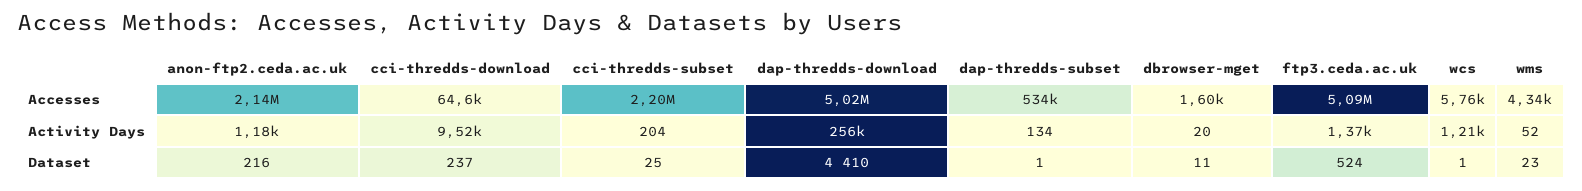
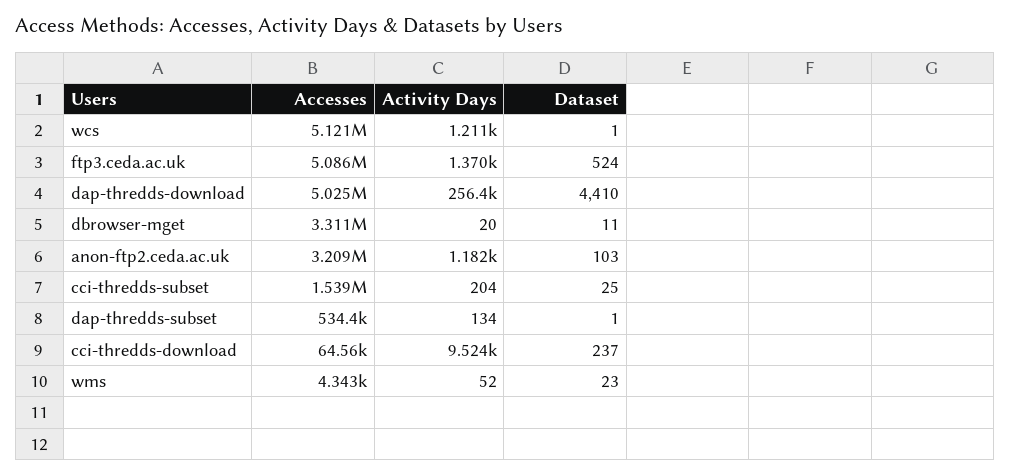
  {
    "anon-ftp2.ceda.ac.uk": {
-     "Accesses": 2140000,
+     "Accesses": 3209000,
      "Activity Days": 1182,
-     "Dataset": 216
+     "Dataset": 103
    },
    "cci-thredds-download": {
      "Accesses": 64560,
      "Activity Days": 9524,
      "Dataset": 237
    },
    "cci-thredds-subset": {
-     "Accesses": 2200000,
+     "Accesses": 1539000,
      "Activity Days": 204,
      "Dataset": 25
    },
    "dap-thredds-download": {
      "Accesses": 5025000,
      "Activity Days": 256400,
      "Dataset": 4410
    },
    "dap-thredds-subset": {
      "Accesses": 534400,
      "Activity Days": 134,
      "Dataset": 1
    },
    "dbrowser-mget": {
-     "Accesses": 1600,
+     "Accesses": 3311000,
      "Activity Days": 20,
      "Dataset": 11
    },
    "ftp3.ceda.ac.uk": {
      "Accesses": 5086000,
      "Activity Days": 1370,
      "Dataset": 524
    },
    "wcs": {
-     "Accesses": 5760,
+     "Accesses": 5121000,
      "Activity Days": 1211,
      "Dataset": 1
    },
    "wms": {
      "Accesses": 4343,
      "Activity Days": 52,
      "Dataset": 23
    }
  }

